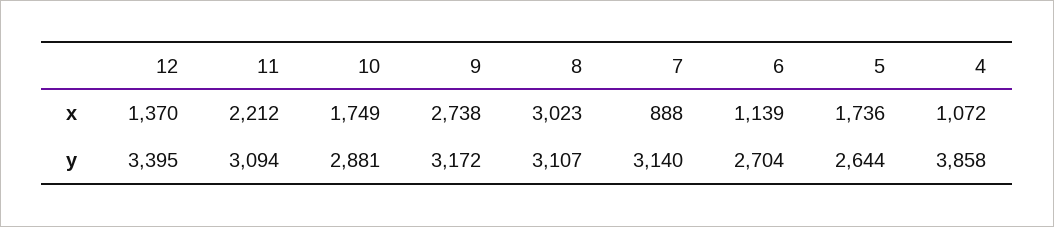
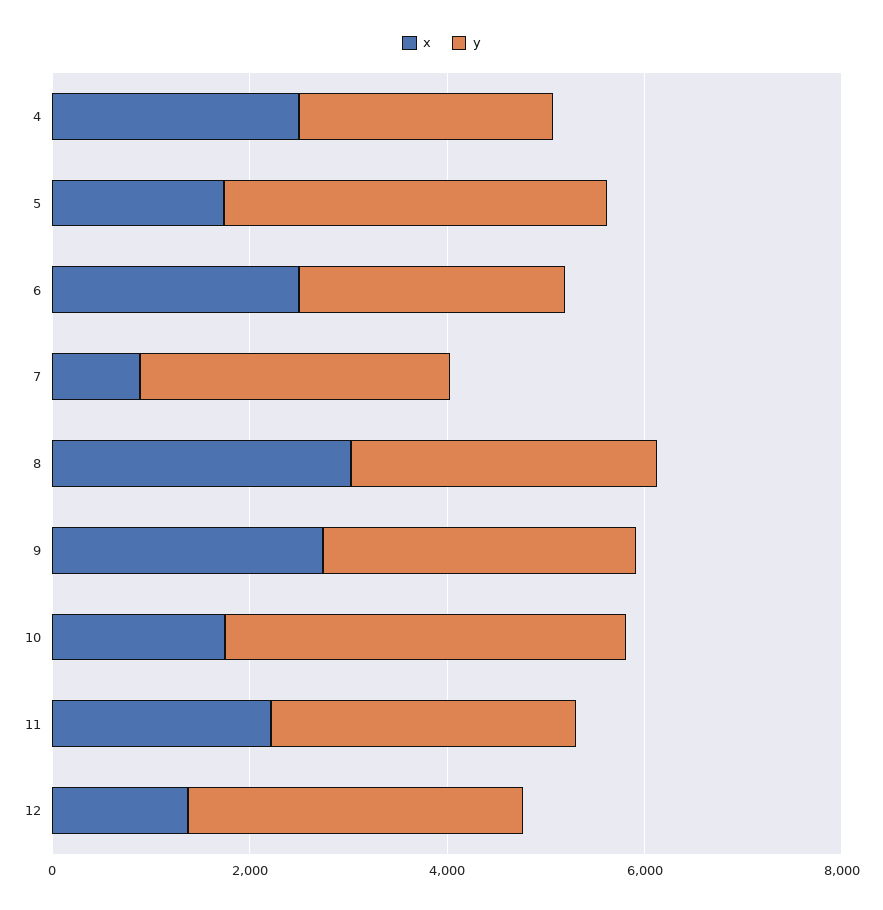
  {
    "x": {
      "12": 1370,
      "11": 2212,
      "10": 1749,
      "9": 2738,
      "8": 3023,
      "7": 888,
-     "6": 1139,
+     "6": 2500,
      "5": 1736,
-     "4": 1072
+     "4": 2500
    },
    "y": {
      "12": 3395,
      "11": 3094,
-     "10": 2881,
+     "10": 4000,
      "9": 3172,
      "8": 3107,
      "7": 3140,
      "6": 2704,
-     "5": 2644,
+     "5": 4000,
-     "4": 3858
+     "4": 2500
    }
  }

